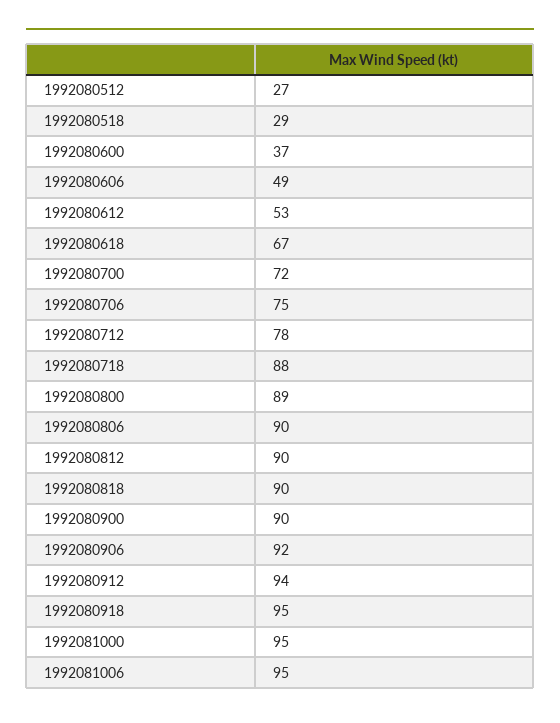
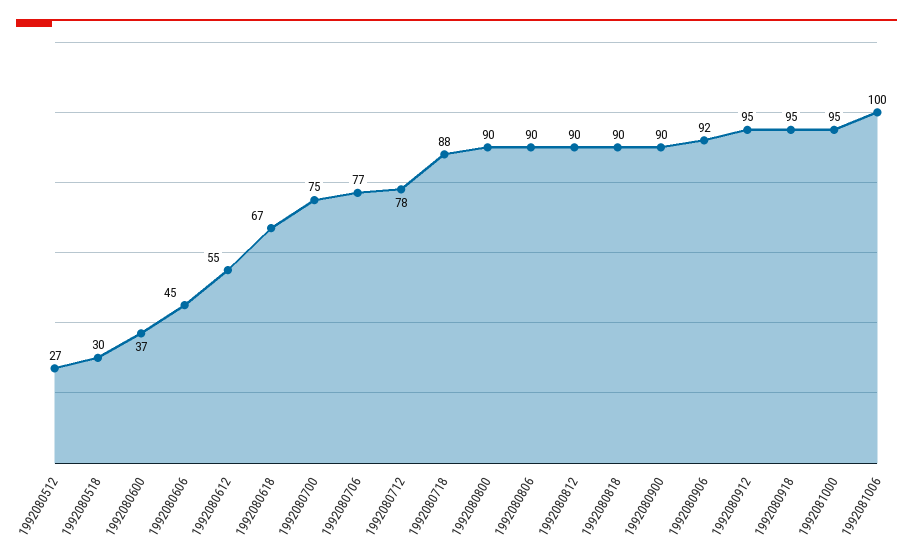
  {
    "1992080512": 27,
-   "1992080518": 29,
+   "1992080518": 30,
    "1992080600": 37,
-   "1992080606": 49,
+   "1992080606": 45,
-   "1992080612": 53,
+   "1992080612": 55,
    "1992080618": 67,
-   "1992080700": 72,
+   "1992080700": 75,
-   "1992080706": 75,
+   "1992080706": 77,
    "1992080712": 78,
    "1992080718": 88,
-   "1992080800": 89,
+   "1992080800": 90,
    "1992080806": 90,
    "1992080812": 90,
    "1992080818": 90,
    "1992080900": 90,
    "1992080906": 92,
-   "1992080912": 94,
+   "1992080912": 95,
    "1992080918": 95,
    "1992081000": 95,
-   "1992081006": 95
+   "1992081006": 100
  }

